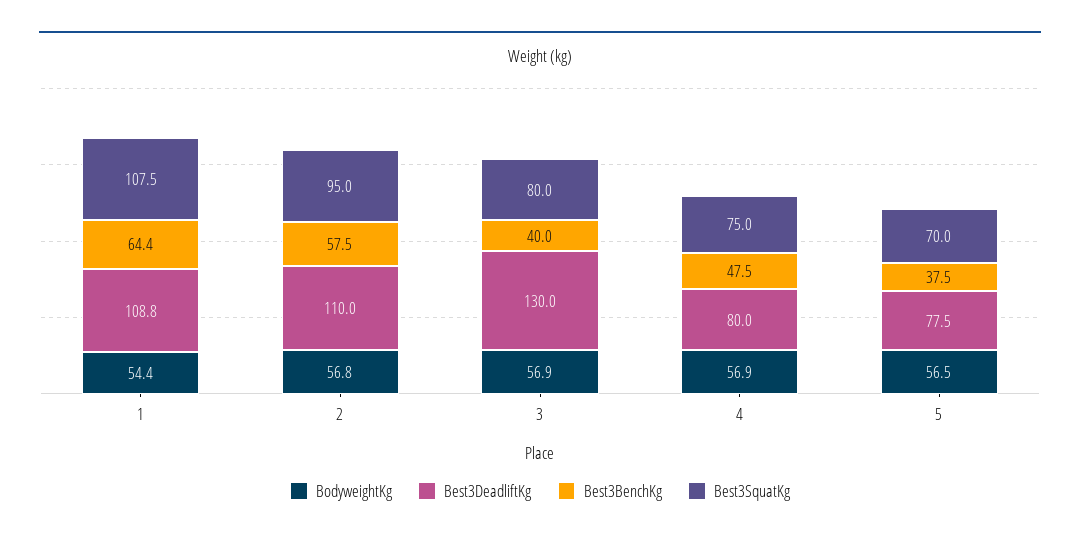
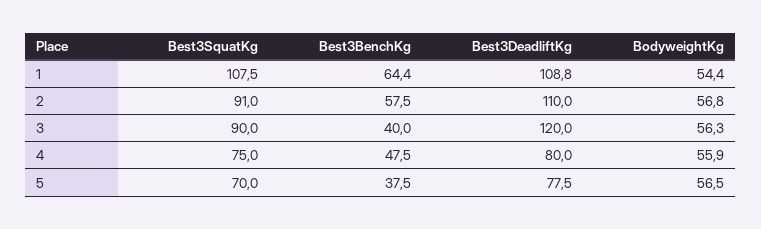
  {
    "BodyweightKg": {
      "1": 54.4,
      "2": 56.8,
-     "3": 56.9,
+     "3": 56.3,
-     "4": 56.9,
+     "4": 55.9,
      "5": 56.5
    },
    "Best3DeadliftKg": {
      "1": 108.8,
      "2": 110,
-     "3": 130,
+     "3": 120,
      "4": 80,
      "5": 77.5
    },
    "Best3BenchKg": {
      "1": 64.4,
      "2": 57.5,
      "3": 40,
      "4": 47.5,
      "5": 37.5
    },
    "Best3SquatKg": {
      "1": 107.5,
-     "2": 95,
+     "2": 91,
-     "3": 80,
+     "3": 90,
      "4": 75,
      "5": 70
    }
  }

